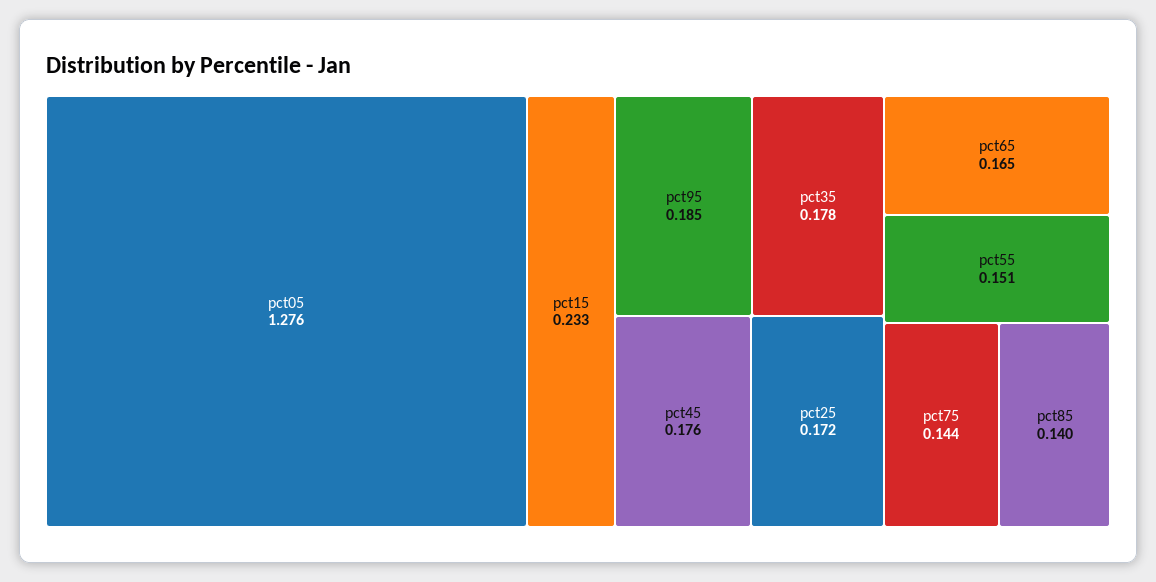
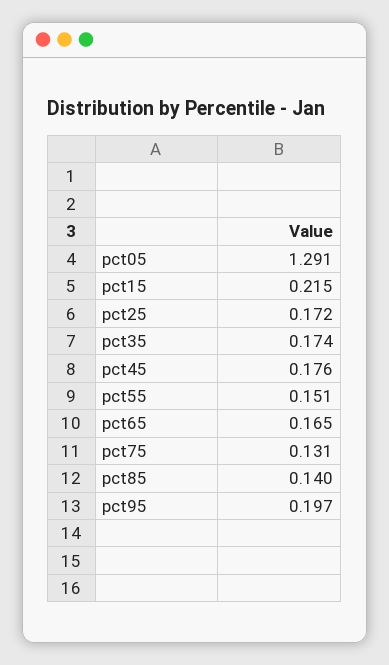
  {
-   "pct05": 1.276,
+   "pct05": 1.291,
-   "pct15": 0.233,
+   "pct15": 0.215,
-   "pct95": 0.185,
+   "pct95": 0.197,
-   "pct35": 0.178,
+   "pct35": 0.174,
    "pct45": 0.176,
    "pct25": 0.172,
    "pct65": 0.165,
    "pct55": 0.151,
-   "pct75": 0.144,
+   "pct75": 0.131,
    "pct85": 0.14
  }

